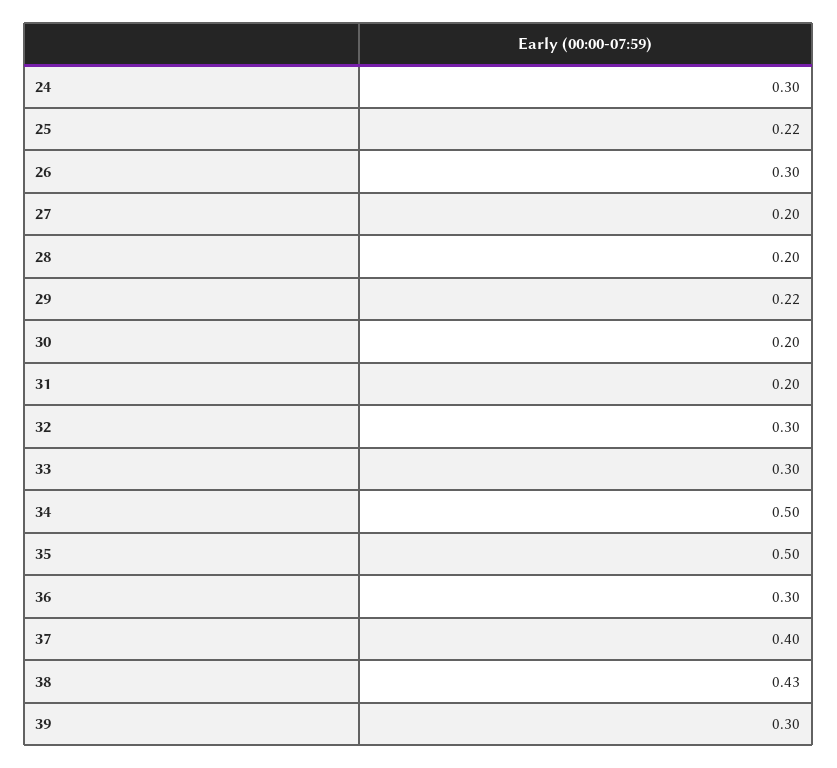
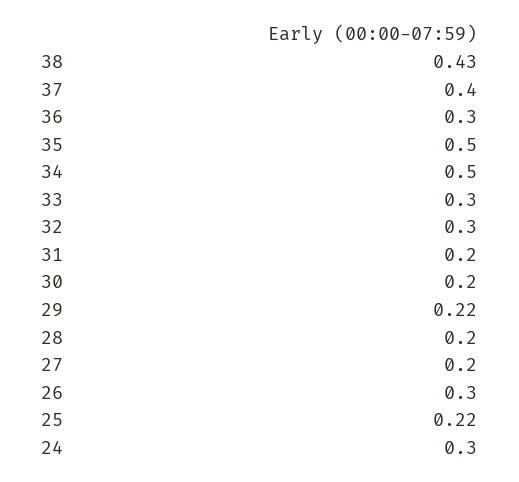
  {
    "24": 0.3,
    "25": 0.22,
    "26": 0.3,
    "27": 0.2,
    "28": 0.2,
    "29": 0.22,
    "30": 0.2,
    "31": 0.2,
    "32": 0.3,
    "33": 0.3,
    "34": 0.5,
    "35": 0.5,
    "36": 0.3,
    "37": 0.4,
-   "38": 0.43,
+   "38": 0.43
-   "39": 0.3
  }

